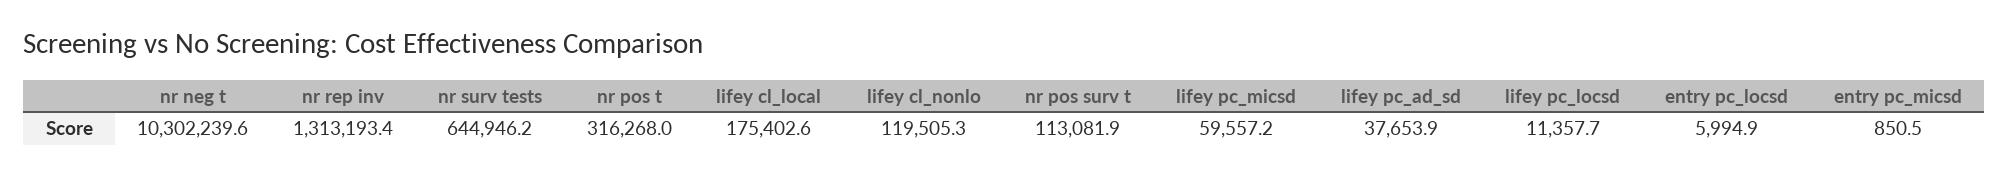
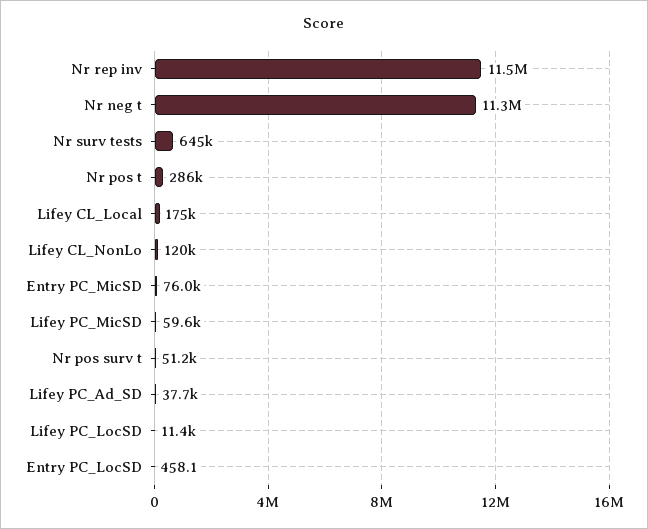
  {
-   "nr neg t": 10302239.6,
+   "nr neg t": 11300000,
-   "nr rep inv": 1313193.4,
+   "nr rep inv": 11500000,
    "nr surv tests": 644946.2,
-   "nr pos t": 316268,
+   "nr pos t": 286000,
    "lifey cl_local": 175402.6,
    "lifey cl_nonlo": 119505.3,
-   "nr pos surv t": 113081.9,
+   "nr pos surv t": 51200,
    "lifey pc_micsd": 59557.2,
    "lifey pc_ad_sd": 37653.9,
    "lifey pc_locsd": 11357.7,
-   "entry pc_locsd": 5994.9,
+   "entry pc_locsd": 458.1,
-   "entry pc_micsd": 850.5
+   "entry pc_micsd": 76000
  }

